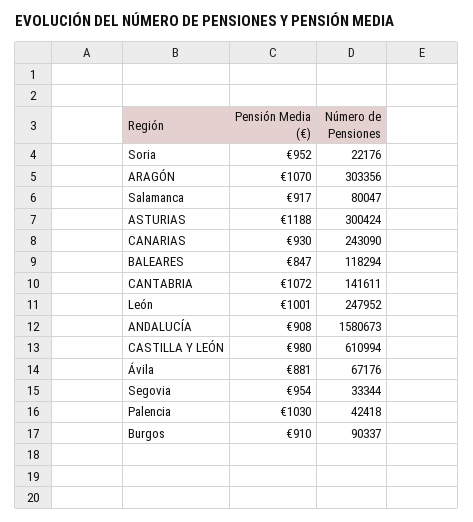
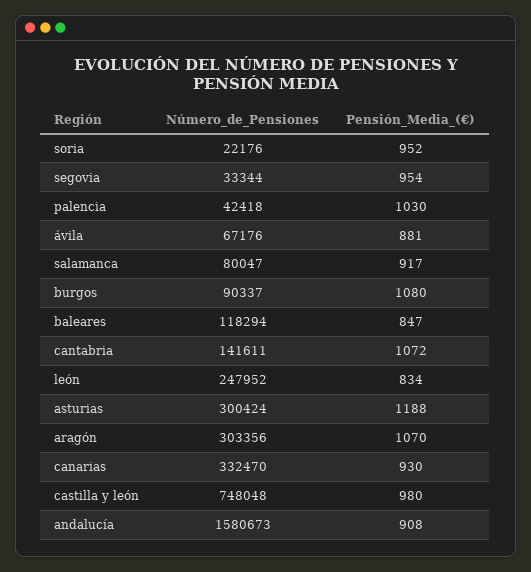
  {
    "Pensión Media (€)": {
      "Soria": 952,
      "ARAGÓN": 1070,
      "Salamanca": 917,
      "ASTURIAS": 1188,
      "CANARIAS": 930,
      "BALEARES": 847,
      "CANTABRIA": 1072,
-     "León": 1001,
+     "León": 834,
      "ANDALUCÍA": 908,
      "CASTILLA Y LEÓN": 980,
      "Ávila": 881,
      "Segovia": 954,
      "Palencia": 1030,
-     "Burgos": 910
+     "Burgos": 1080
    },
    "Número de Pensiones": {
      "Soria": 22176,
      "ARAGÓN": 303356,
      "Salamanca": 80047,
      "ASTURIAS": 300424,
-     "CANARIAS": 243090,
+     "CANARIAS": 332470,
      "BALEARES": 118294,
      "CANTABRIA": 141611,
      "León": 247952,
      "ANDALUCÍA": 1580673,
-     "CASTILLA Y LEÓN": 610994,
+     "CASTILLA Y LEÓN": 748048,
      "Ávila": 67176,
      "Segovia": 33344,
      "Palencia": 42418,
      "Burgos": 90337
    }
  }

